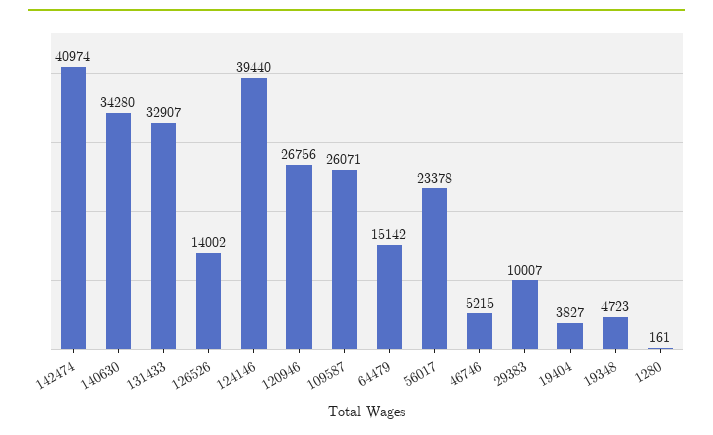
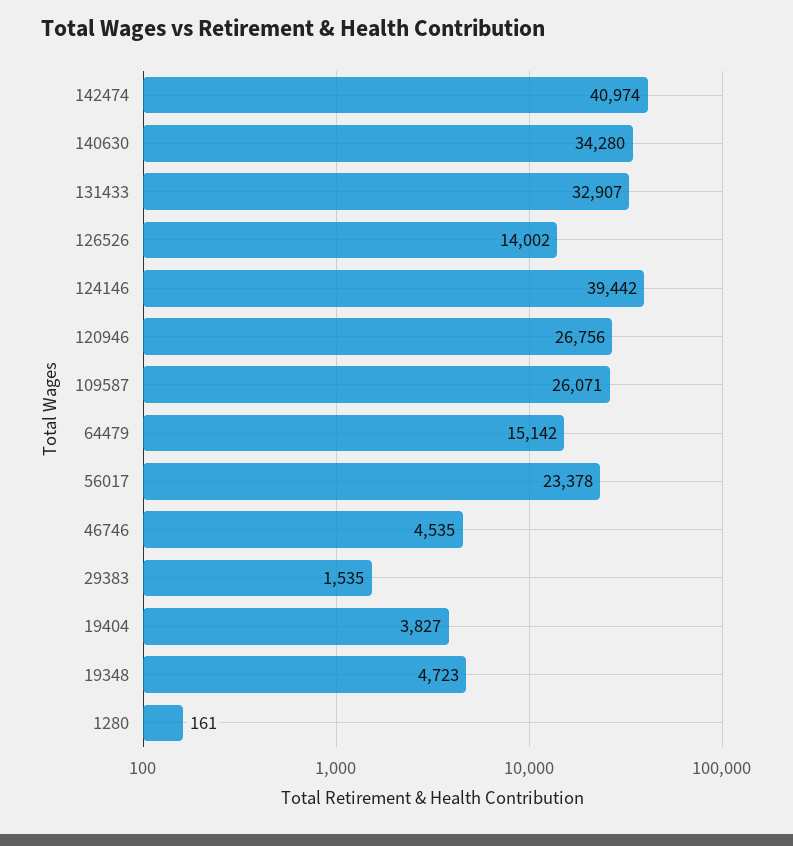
  {
    "142474": 40974,
    "140630": 34280,
    "131433": 32907,
    "126526": 14002,
-   "124146": 39440,
+   "124146": 39442,
    "120946": 26756,
    "109587": 26071,
    "64479": 15142,
    "56017": 23378,
-   "46746": 5215,
+   "46746": 4535,
-   "29383": 10007,
+   "29383": 1535,
    "19404": 3827,
    "19348": 4723,
    "1280": 161
  }

